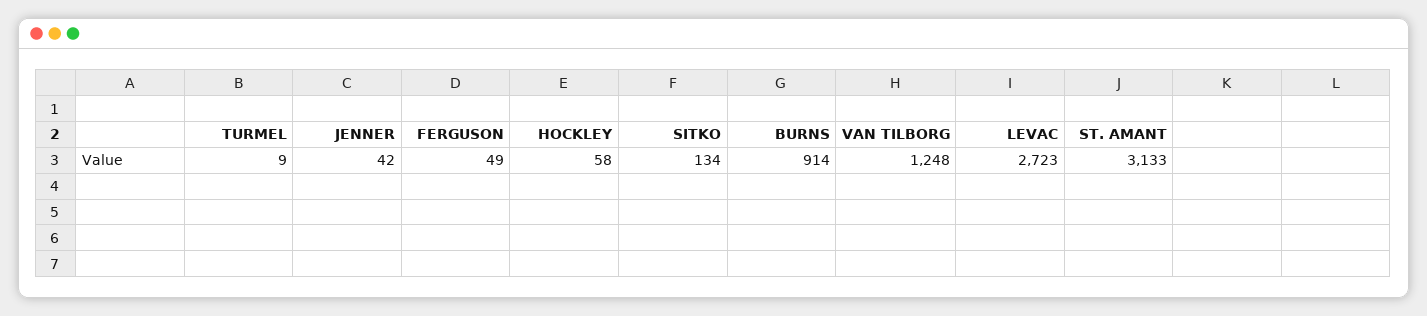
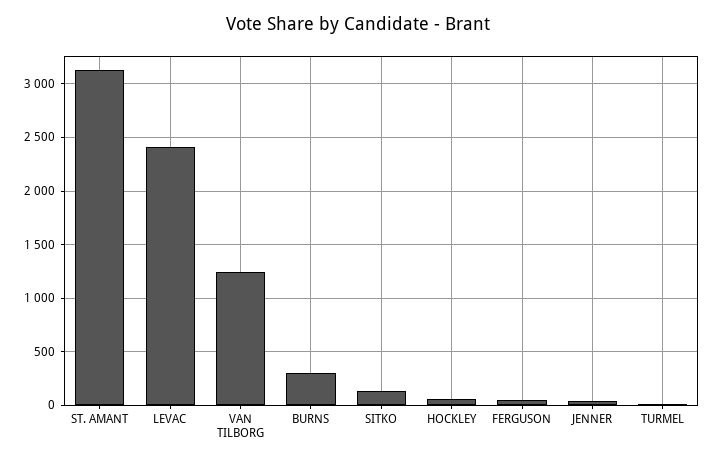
  {
    "TURMEL": 9,
    "JENNER": 42,
    "FERGUSON": 49,
    "HOCKLEY": 58,
    "SITKO": 134,
-   "BURNS": 914,
+   "BURNS": 300,
    "VAN TILBORG": 1248,
-   "LEVAC": 2723,
+   "LEVAC": 2400,
    "ST. AMANT": 3133
  }

